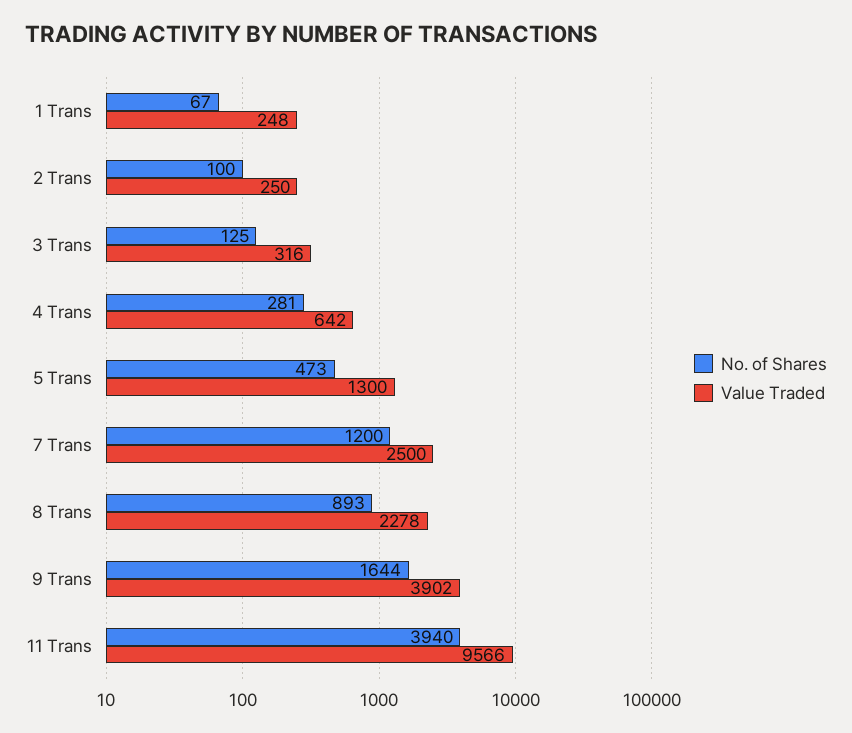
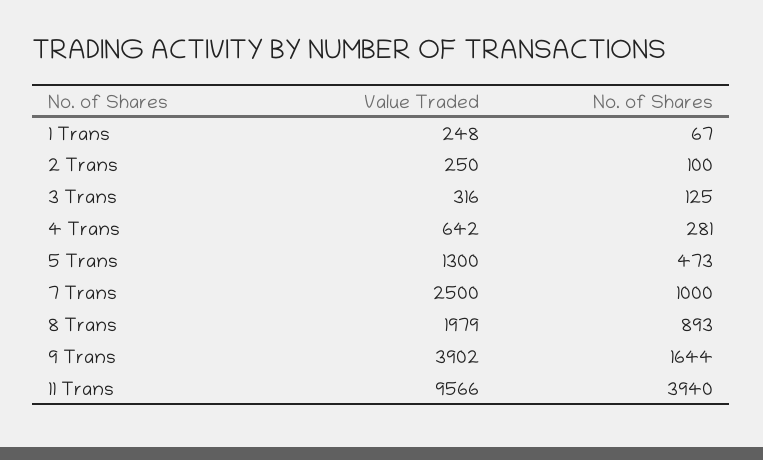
  {
    "No. of Shares": {
      "1 Trans": 67,
      "2 Trans": 100,
      "3 Trans": 125,
      "4 Trans": 281,
      "5 Trans": 473,
-     "7 Trans": 1200,
+     "7 Trans": 1000,
      "8 Trans": 893,
      "9 Trans": 1644,
      "11 Trans": 3940
    },
    "Value Traded": {
      "1 Trans": 248,
      "2 Trans": 250,
      "3 Trans": 316,
      "4 Trans": 642,
      "5 Trans": 1300,
      "7 Trans": 2500,
-     "8 Trans": 2278,
+     "8 Trans": 1979,
      "9 Trans": 3902,
      "11 Trans": 9566
    }
  }

